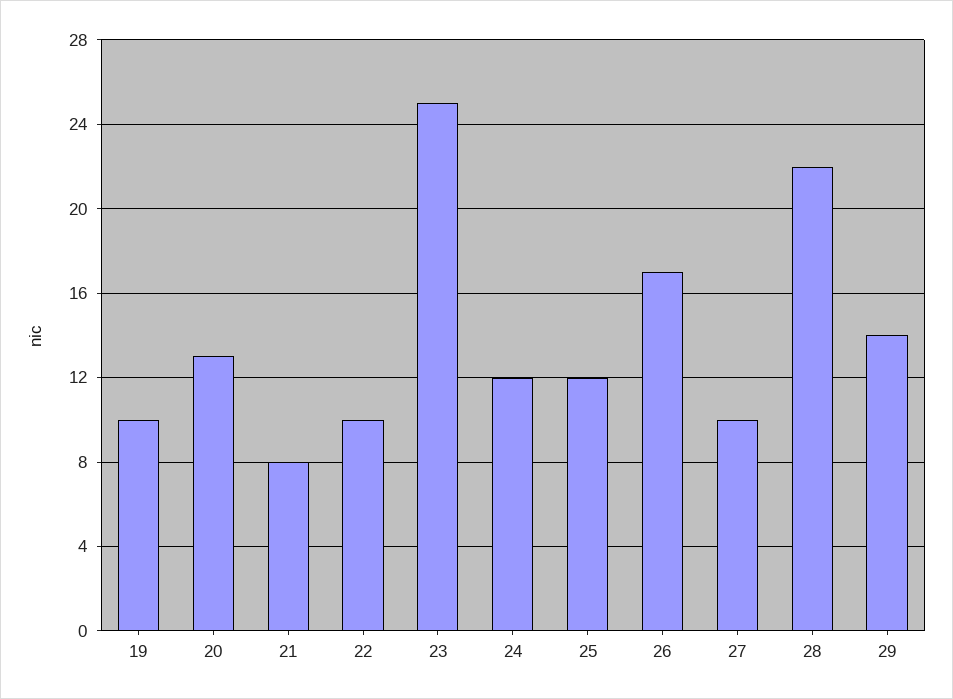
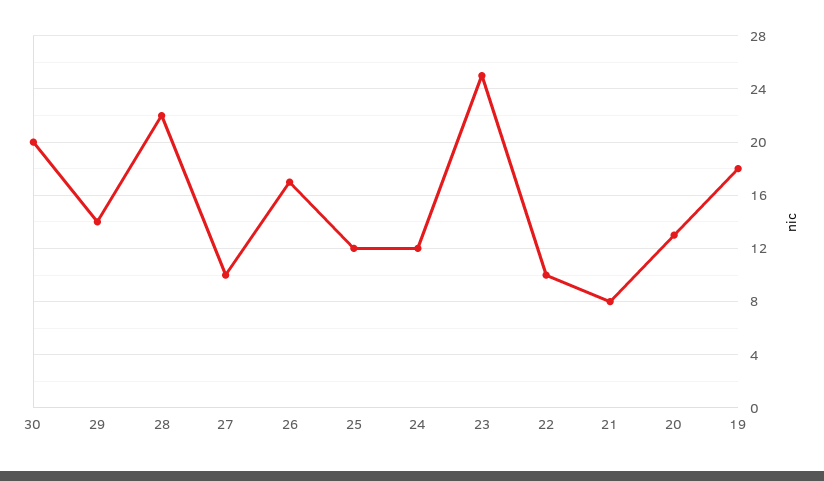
  {
-   "19": 10,
+   "19": 18,
    "20": 13,
    "21": 8,
    "22": 10,
    "23": 25,
    "24": 12,
    "25": 12,
    "26": 17,
    "27": 10,
    "28": 22,
-   "29": 14
+   "29": 14,
+   "30": 20
  }

